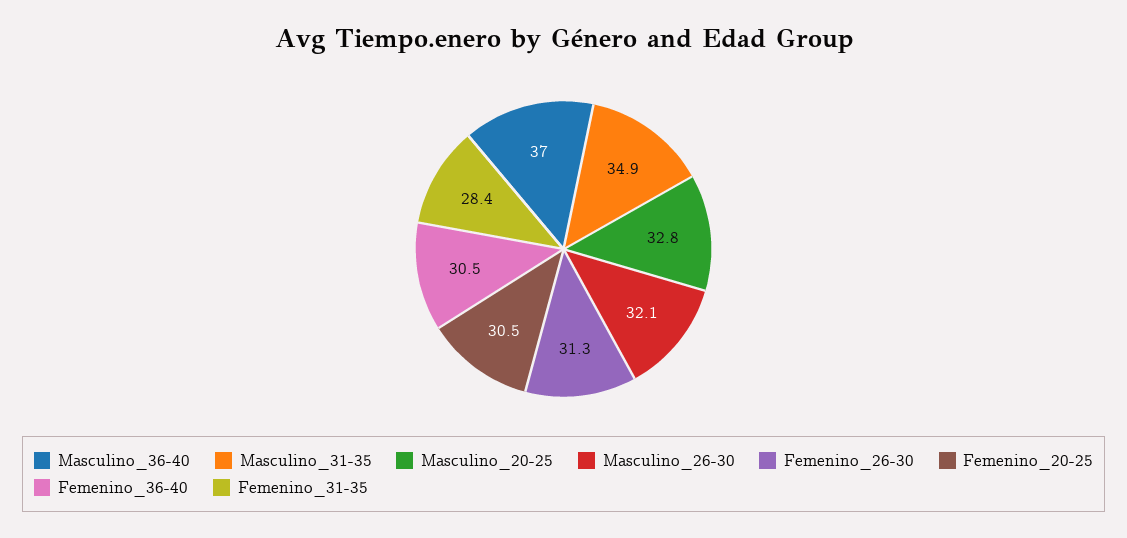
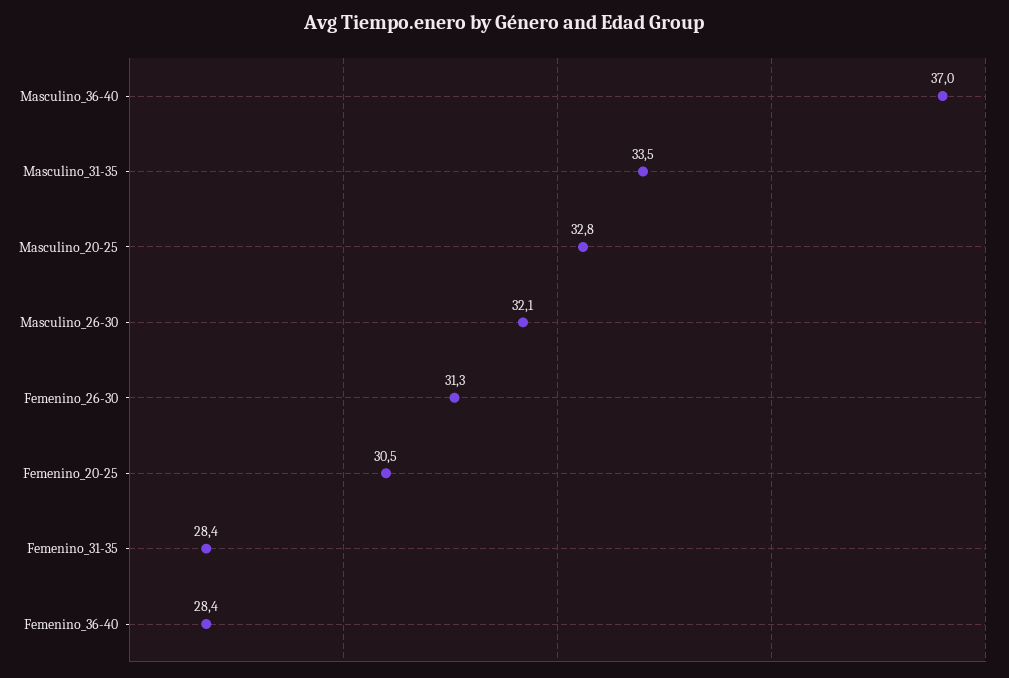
  {
    "Masculino_36-40": 37,
-   "Masculino_31-35": 34.9,
+   "Masculino_31-35": 33.5,
    "Masculino_20-25": 32.8,
    "Masculino_26-30": 32.1,
    "Femenino_26-30": 31.3,
    "Femenino_20-25": 30.5,
-   "Femenino_36-40": 30.5,
+   "Femenino_36-40": 28.4,
    "Femenino_31-35": 28.4
  }

